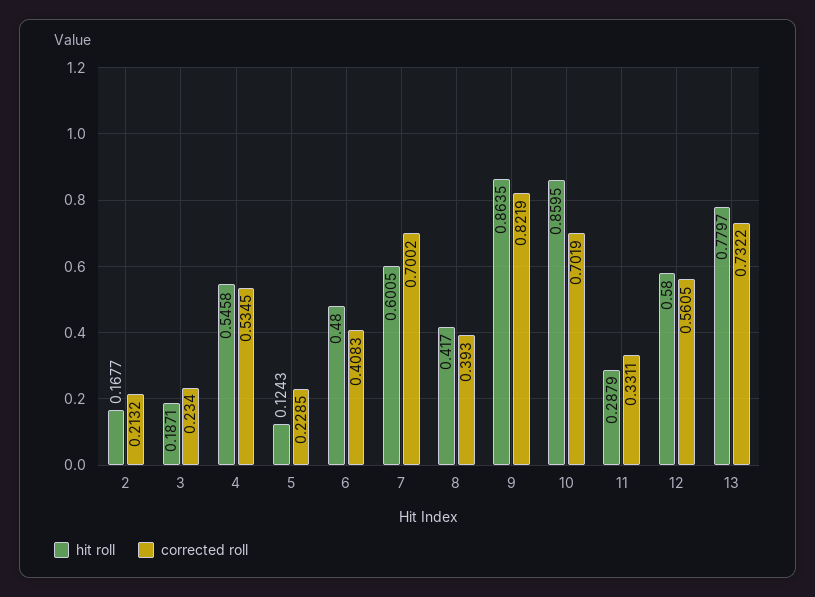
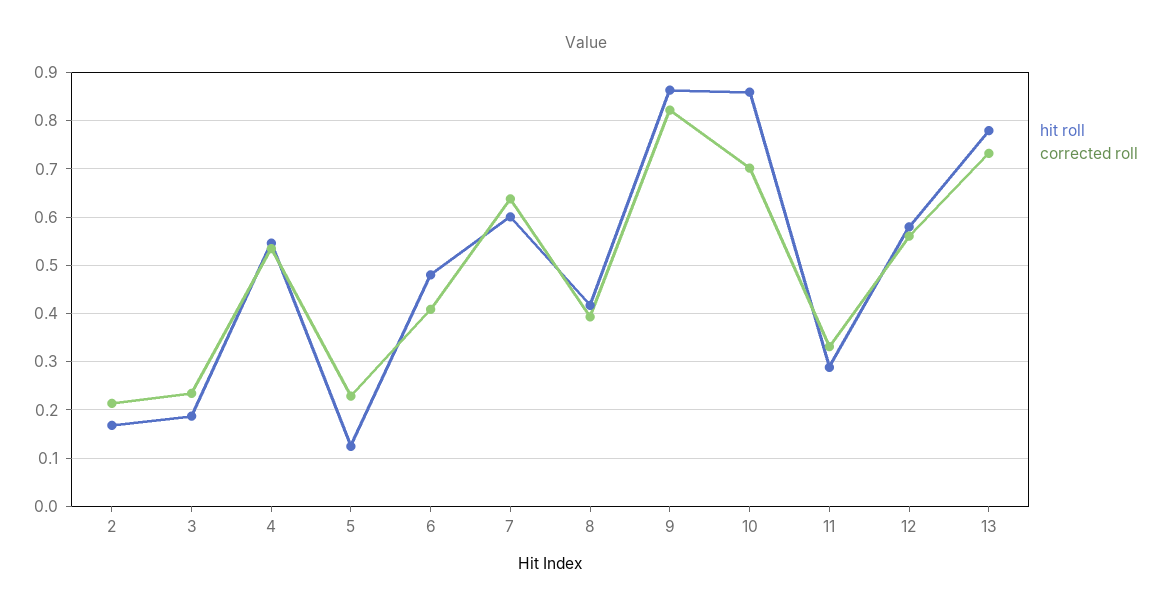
  {
    "hit roll": {
      "2": 0.1677,
      "3": 0.1871,
      "4": 0.5458,
      "5": 0.1243,
      "6": 0.48,
      "7": 0.6005,
      "8": 0.417,
      "9": 0.8635,
      "10": 0.8595,
      "11": 0.2879,
      "12": 0.58,
      "13": 0.7797
    },
    "corrected roll": {
      "2": 0.2132,
      "3": 0.234,
      "4": 0.5345,
      "5": 0.2285,
      "6": 0.4083,
-     "7": 0.7002,
+     "7": 0.64,
      "8": 0.393,
      "9": 0.8219,
      "10": 0.7019,
      "11": 0.3311,
      "12": 0.5605,
      "13": 0.7322
    }
  }

